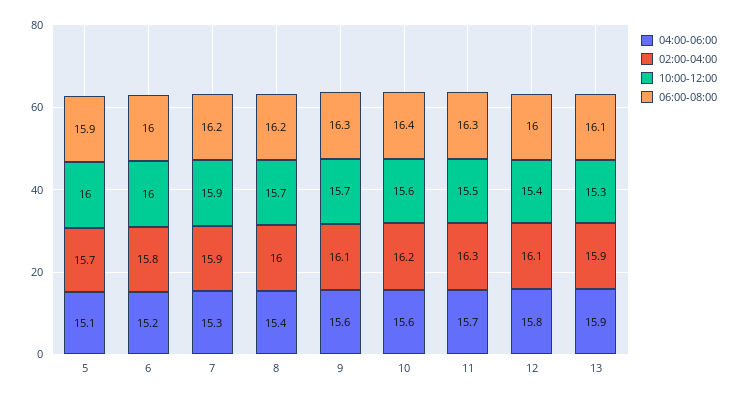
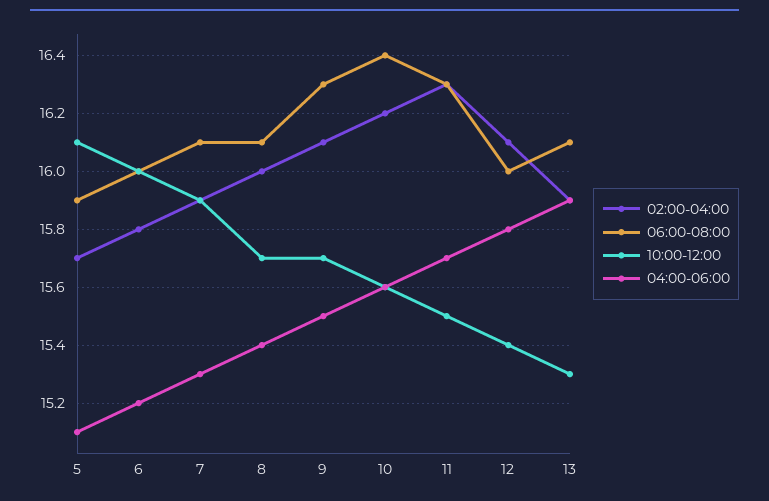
  {
    "04:00-06:00": {
      "5": 15.1,
      "6": 15.2,
      "7": 15.3,
      "8": 15.4,
-     "9": 15.6,
+     "9": 15.5,
      "10": 15.6,
      "11": 15.7,
      "12": 15.8,
      "13": 15.9
    },
    "02:00-04:00": {
      "5": 15.7,
      "6": 15.8,
      "7": 15.9,
      "8": 16,
      "9": 16.1,
      "10": 16.2,
      "11": 16.3,
      "12": 16.1,
      "13": 15.9
    },
    "10:00-12:00": {
-     "5": 16,
+     "5": 16.1,
      "6": 16,
      "7": 15.9,
      "8": 15.7,
      "9": 15.7,
      "10": 15.6,
      "11": 15.5,
      "12": 15.4,
      "13": 15.3
    },
    "06:00-08:00": {
      "5": 15.9,
      "6": 16,
-     "7": 16.2,
+     "7": 16.1,
-     "8": 16.2,
+     "8": 16.1,
      "9": 16.3,
      "10": 16.4,
      "11": 16.3,
      "12": 16,
      "13": 16.1
    }
  }

